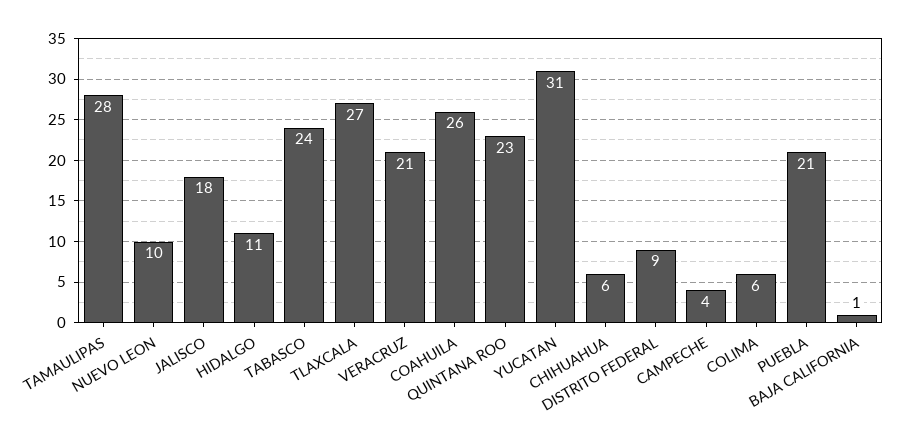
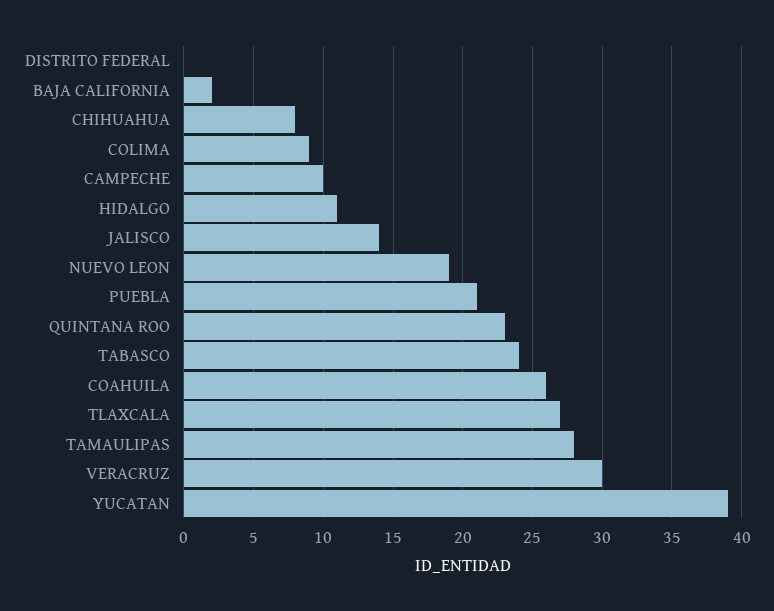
  {
    "TAMAULIPAS": 28,
-   "NUEVO LEON": 10,
+   "NUEVO LEON": 19,
-   "JALISCO": 18,
+   "JALISCO": 14,
    "HIDALGO": 11,
    "TABASCO": 24,
    "TLAXCALA": 27,
-   "VERACRUZ": 21,
+   "VERACRUZ": 30,
    "COAHUILA": 26,
    "QUINTANA ROO": 23,
-   "YUCATAN": 31,
+   "YUCATAN": 39,
-   "CHIHUAHUA": 6,
+   "CHIHUAHUA": 8,
-   "DISTRITO FEDERAL": 9,
+   "DISTRITO FEDERAL": 0,
-   "CAMPECHE": 4,
+   "CAMPECHE": 10,
-   "COLIMA": 6,
+   "COLIMA": 9,
    "PUEBLA": 21,
-   "BAJA CALIFORNIA": 1
+   "BAJA CALIFORNIA": 2
  }

